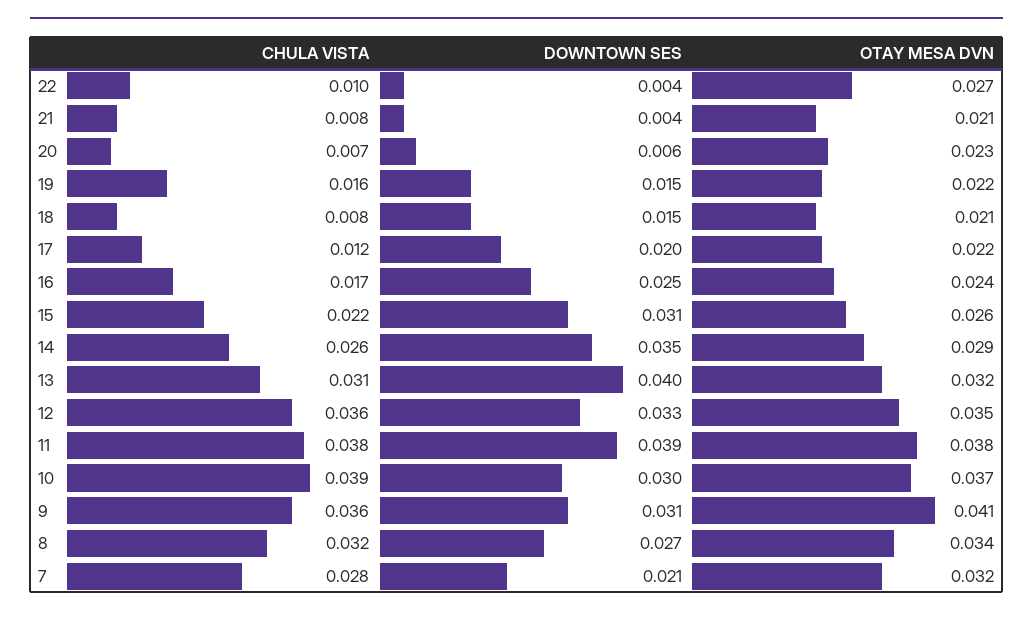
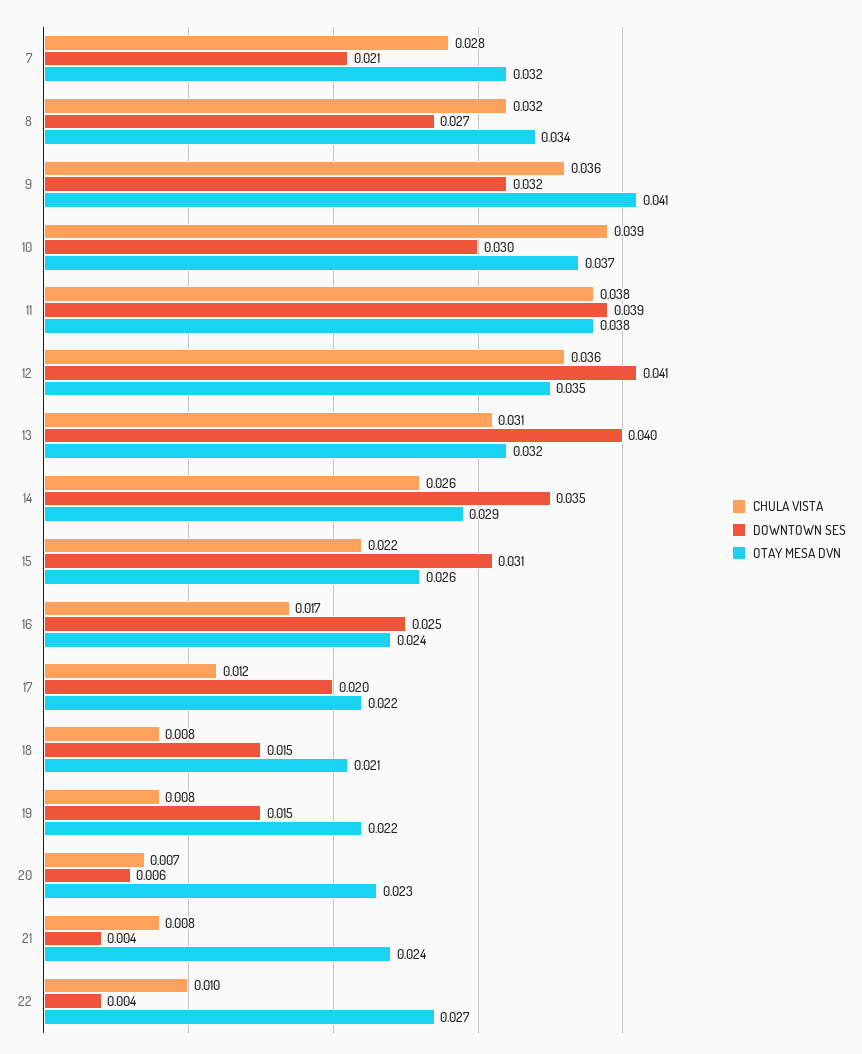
  {
    "CHULA VISTA": {
      "22": 0.01,
      "21": 0.008,
      "20": 0.007,
-     "19": 0.016,
+     "19": 0.008,
      "18": 0.008,
      "17": 0.012,
      "16": 0.017,
      "15": 0.022,
      "14": 0.026,
      "13": 0.031,
      "12": 0.036,
      "11": 0.038,
      "10": 0.039,
      "9": 0.036,
      "8": 0.032,
      "7": 0.028
    },
    "DOWNTOWN SES": {
      "22": 0.004,
      "21": 0.004,
      "20": 0.006,
      "19": 0.015,
      "18": 0.015,
      "17": 0.02,
      "16": 0.025,
      "15": 0.031,
      "14": 0.035,
      "13": 0.04,
-     "12": 0.033,
+     "12": 0.041,
      "11": 0.039,
      "10": 0.03,
-     "9": 0.031,
+     "9": 0.032,
      "8": 0.027,
      "7": 0.021
    },
    "OTAY MESA DVN": {
      "22": 0.027,
-     "21": 0.021,
+     "21": 0.024,
      "20": 0.023,
      "19": 0.022,
      "18": 0.021,
      "17": 0.022,
      "16": 0.024,
      "15": 0.026,
      "14": 0.029,
      "13": 0.032,
      "12": 0.035,
      "11": 0.038,
      "10": 0.037,
      "9": 0.041,
      "8": 0.034,
      "7": 0.032
    }
  }

